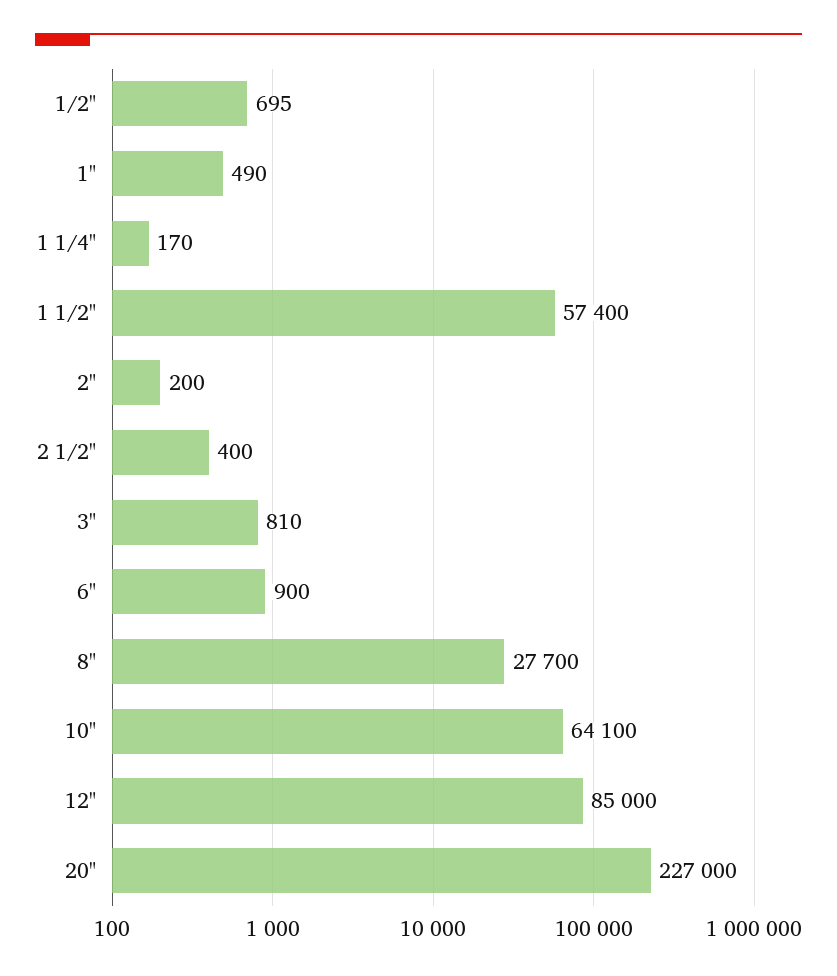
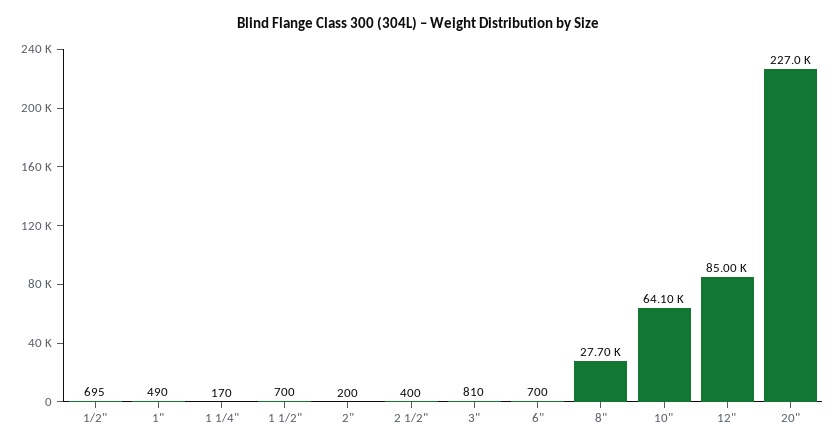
  {
    "1/2\"": 695,
    "1\"": 490,
    "1 1/4\"": 170,
-   "1 1/2\"": 57400,
+   "1 1/2\"": 700,
    "2\"": 200,
    "2 1/2\"": 400,
    "3\"": 810,
-   "6\"": 900,
+   "6\"": 700,
    "8\"": 27700,
    "10\"": 64100,
    "12\"": 85000,
    "20\"": 227000
  }

